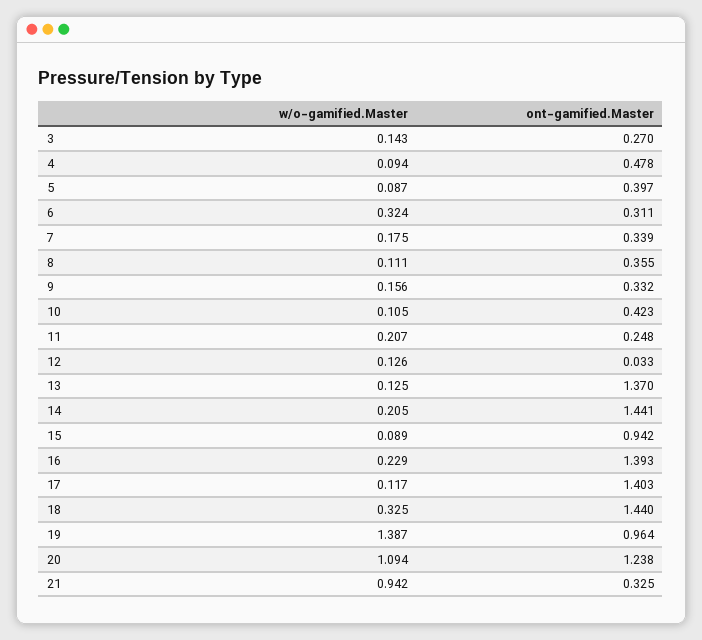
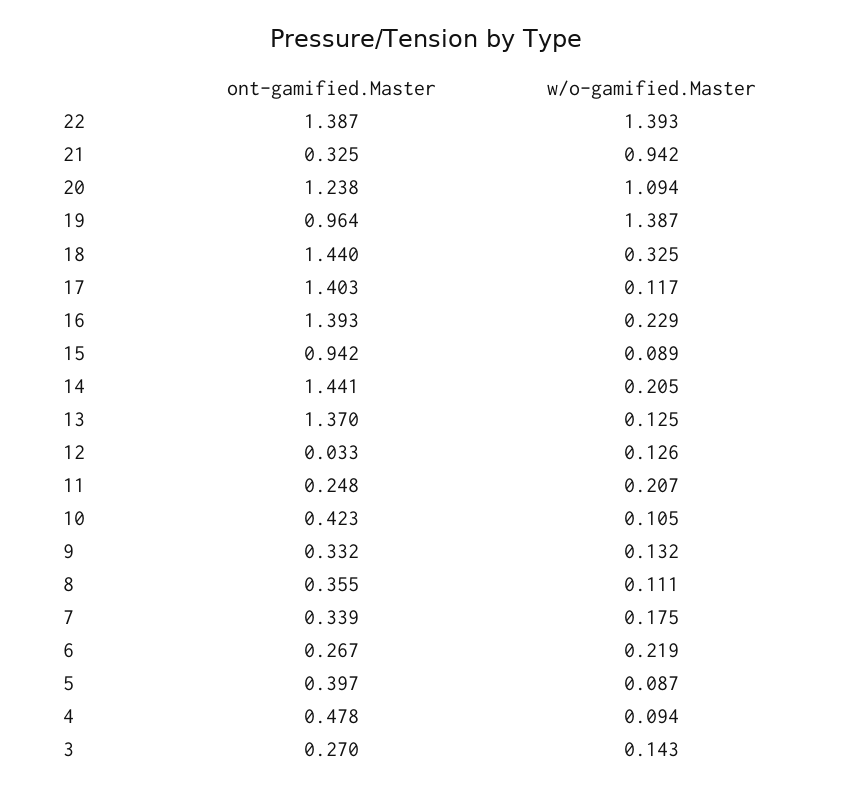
  {
    "w/o-gamified.Master": {
      "3": 0.143,
      "4": 0.094,
      "5": 0.087,
-     "6": 0.324,
+     "6": 0.219,
      "7": 0.175,
      "8": 0.111,
-     "9": 0.156,
+     "9": 0.132,
      "10": 0.105,
      "11": 0.207,
      "12": 0.126,
      "13": 0.125,
      "14": 0.205,
      "15": 0.089,
      "16": 0.229,
      "17": 0.117,
      "18": 0.325,
      "19": 1.387,
      "20": 1.094,
-     "21": 0.942
+     "21": 0.942,
+     "22": 1.393
    },
    "ont-gamified.Master": {
      "3": 0.27,
      "4": 0.478,
      "5": 0.397,
-     "6": 0.311,
+     "6": 0.267,
      "7": 0.339,
      "8": 0.355,
      "9": 0.332,
      "10": 0.423,
      "11": 0.248,
      "12": 0.033,
      "13": 1.37,
      "14": 1.441,
      "15": 0.942,
      "16": 1.393,
      "17": 1.403,
      "18": 1.44,
      "19": 0.964,
      "20": 1.238,
-     "21": 0.325
+     "21": 0.325,
+     "22": 1.387
    }
  }

